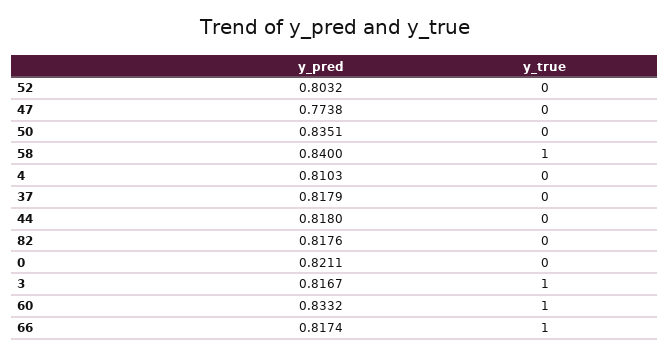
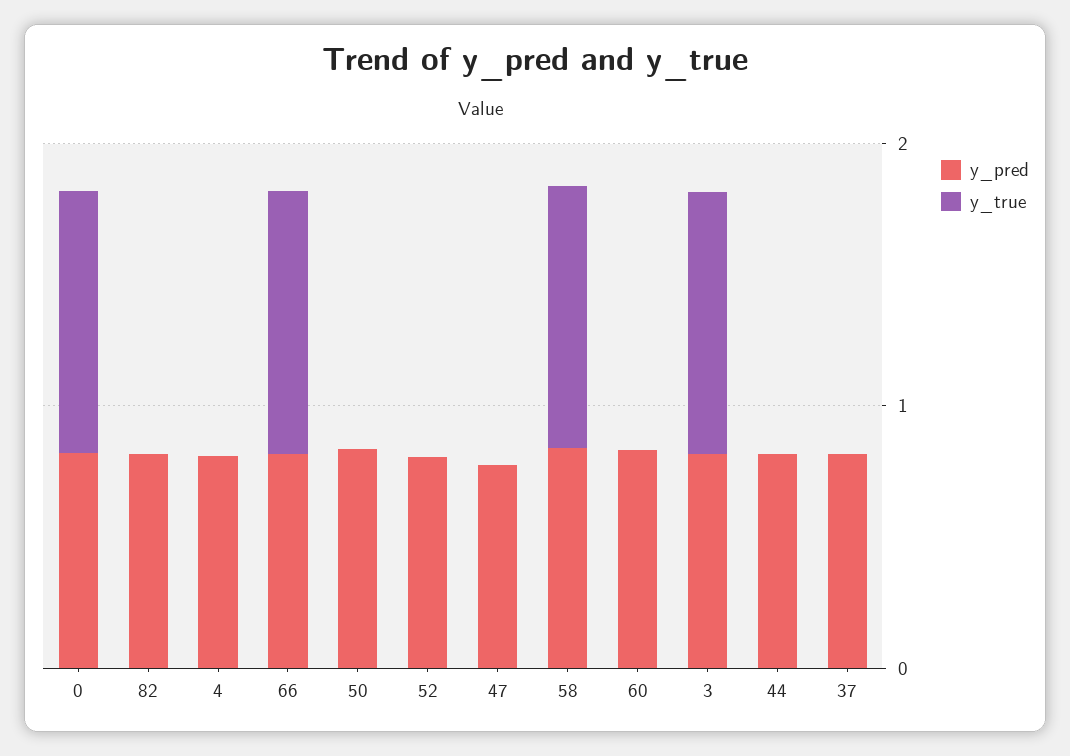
  {
    "y_pred": {
      "52": 0.8032,
      "47": 0.7738,
      "50": 0.8351,
      "58": 0.84,
      "4": 0.8103,
      "37": 0.8179,
      "44": 0.818,
      "82": 0.8176,
      "0": 0.8211,
      "3": 0.8167,
      "60": 0.8332,
      "66": 0.8174
    },
    "y_true": {
      "52": 0,
      "47": 0,
      "50": 0,
      "58": 1,
      "4": 0,
      "37": 0,
      "44": 0,
      "82": 0,
-     "0": 0,
+     "0": 1,
      "3": 1,
-     "60": 1,
+     "60": 0,
      "66": 1
    }
  }

